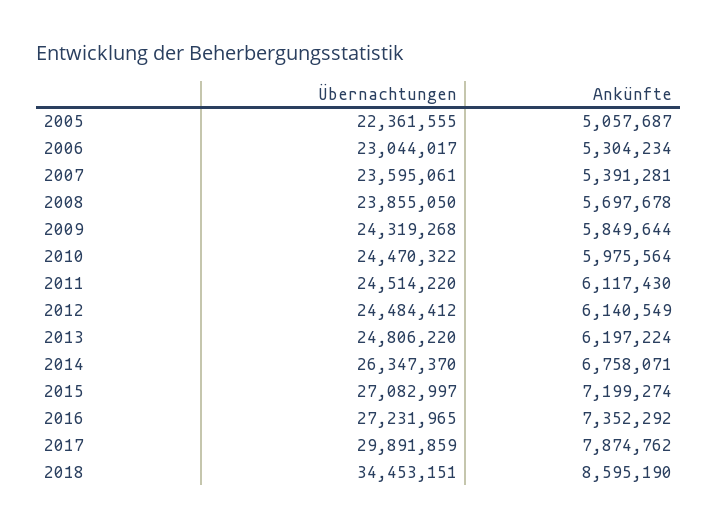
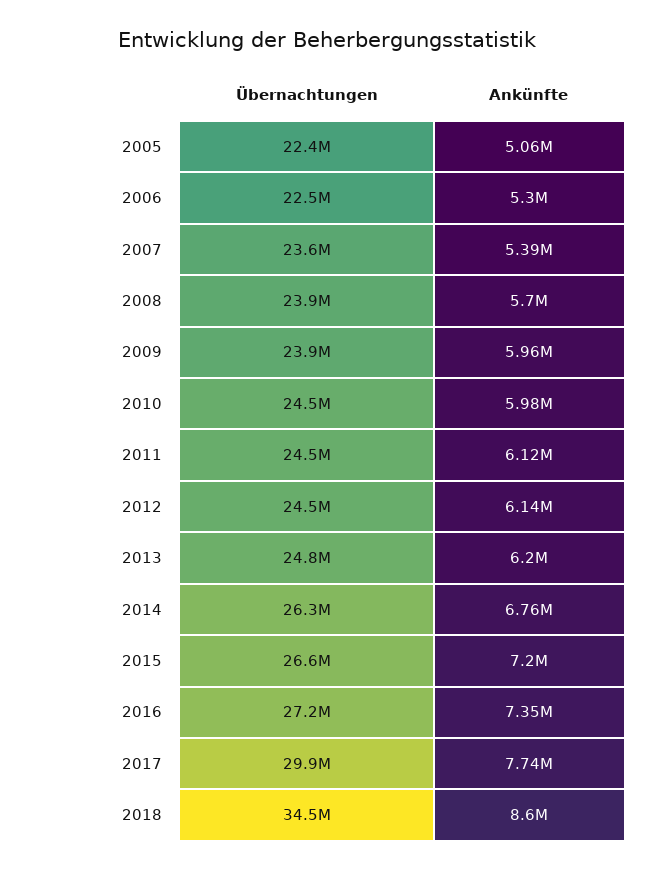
  {
    "Übernachtungen": {
      "2005": 22361555,
-     "2006": 23044017,
+     "2006": 22500000,
      "2007": 23595061,
      "2008": 23855050,
-     "2009": 24319268,
+     "2009": 23900000,
      "2010": 24470322,
      "2011": 24514220,
      "2012": 24484412,
      "2013": 24806220,
      "2014": 26347370,
-     "2015": 27082997,
+     "2015": 26600000,
      "2016": 27231965,
      "2017": 29891859,
      "2018": 34453151
    },
    "Ankünfte": {
      "2005": 5057687,
      "2006": 5304234,
      "2007": 5391281,
      "2008": 5697678,
-     "2009": 5849644,
+     "2009": 5960000,
      "2010": 5975564,
      "2011": 6117430,
      "2012": 6140549,
      "2013": 6197224,
      "2014": 6758071,
      "2015": 7199274,
      "2016": 7352292,
-     "2017": 7874762,
+     "2017": 7740000,
      "2018": 8595190
    }
  }

